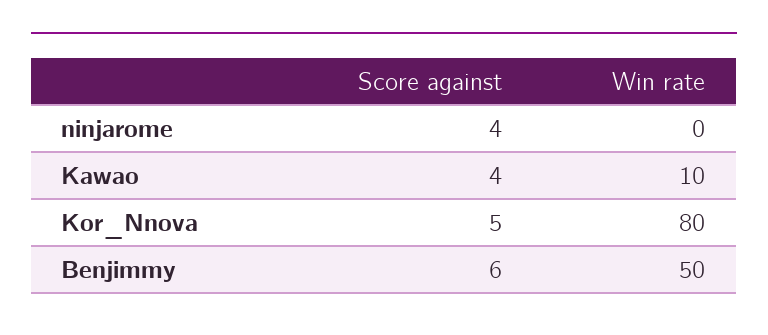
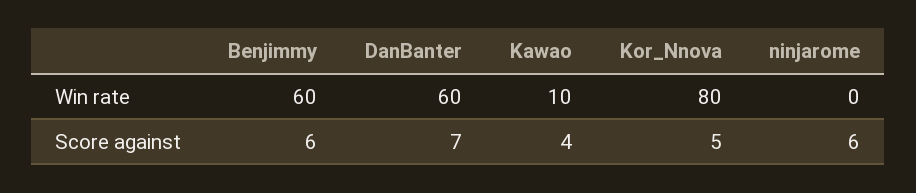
  {
    "Score against": {
-     "ninjarome": 4,
+     "ninjarome": 6,
      "Kawao": 4,
      "Kor_Nnova": 5,
-     "Benjimmy": 6
+     "Benjimmy": 6,
+     "DanBanter": 7
    },
    "Win rate": {
      "ninjarome": 0,
      "Kawao": 10,
      "Kor_Nnova": 80,
-     "Benjimmy": 50
+     "Benjimmy": 60,
+     "DanBanter": 60
    }
  }

